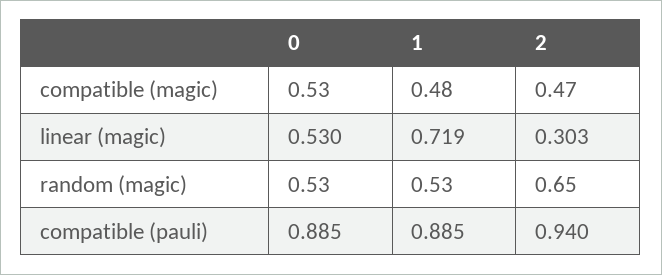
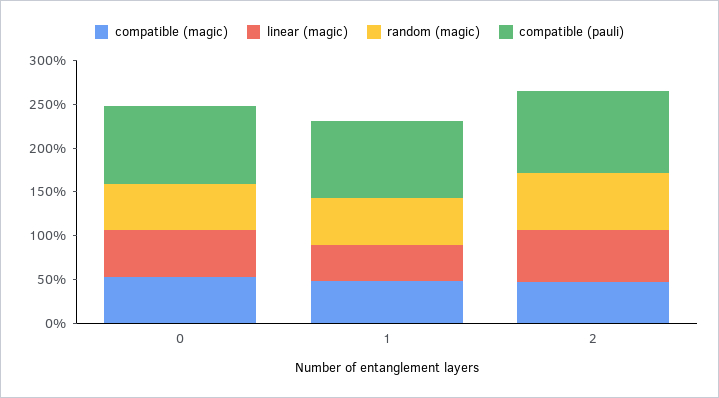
  {
    "compatible (magic)": {
      "0": 0.53,
      "1": 0.48,
      "2": 0.47
    },
    "linear (magic)": {
      "0": 0.53,
-     "1": 0.719,
+     "1": 0.4,
-     "2": 0.303
+     "2": 0.6
    },
    "random (magic)": {
      "0": 0.53,
      "1": 0.53,
      "2": 0.65
    },
    "compatible (pauli)": {
      "0": 0.885,
      "1": 0.885,
      "2": 0.94
    }
  }

